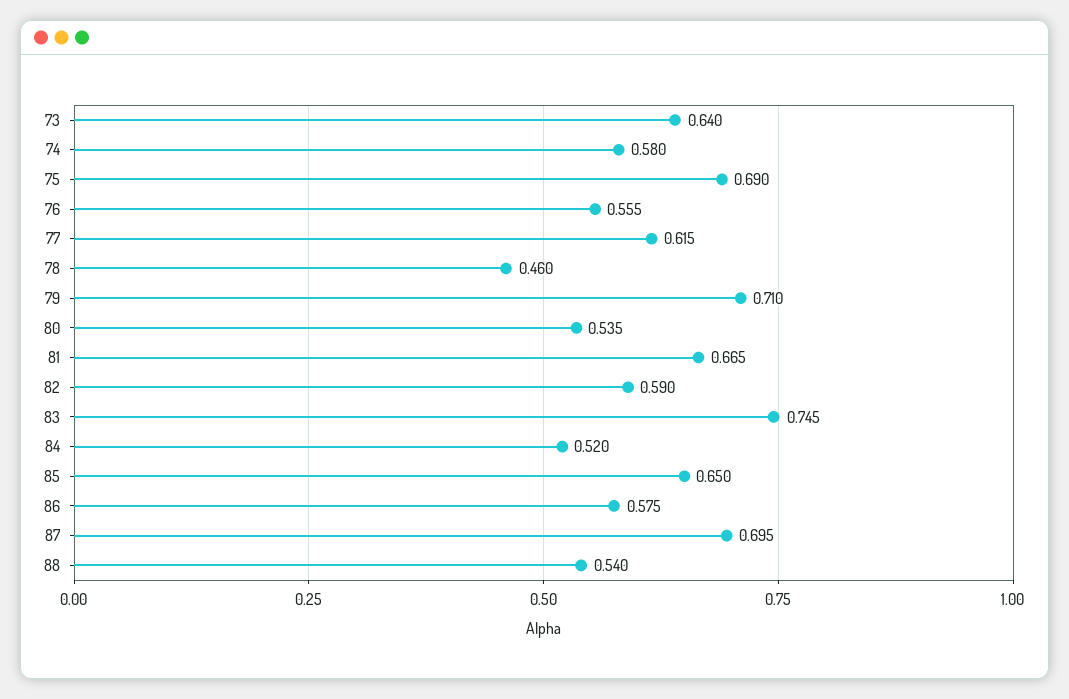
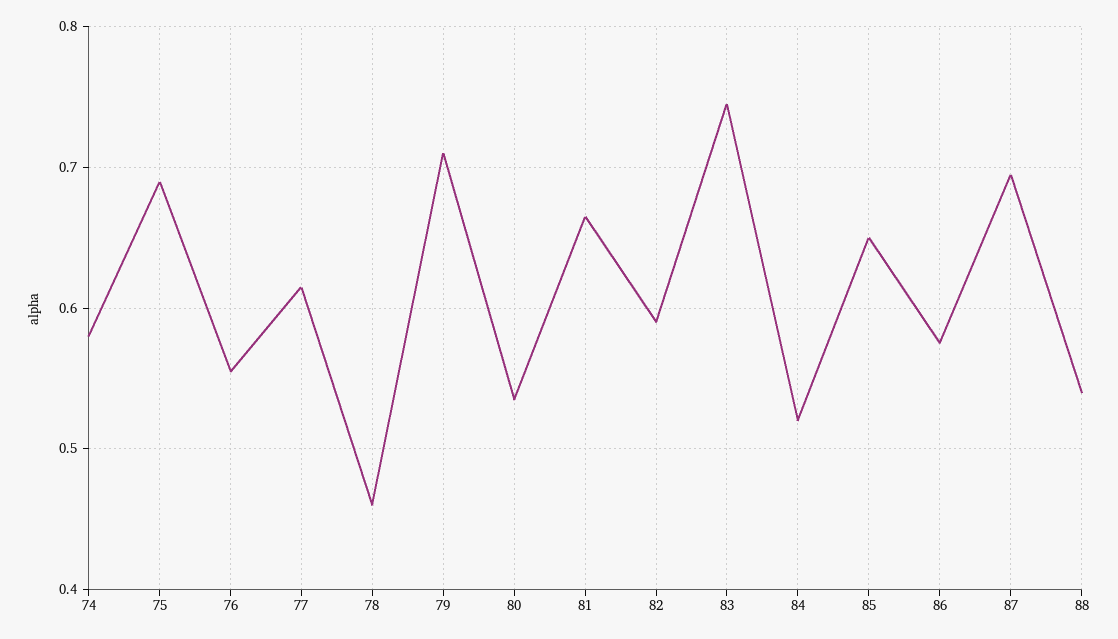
  {
-   "73": 0.64,
    "74": 0.58,
    "75": 0.69,
    "76": 0.555,
    "77": 0.615,
    "78": 0.46,
    "79": 0.71,
    "80": 0.535,
    "81": 0.665,
    "82": 0.59,
    "83": 0.745,
    "84": 0.52,
    "85": 0.65,
    "86": 0.575,
    "87": 0.695,
    "88": 0.54
  }

